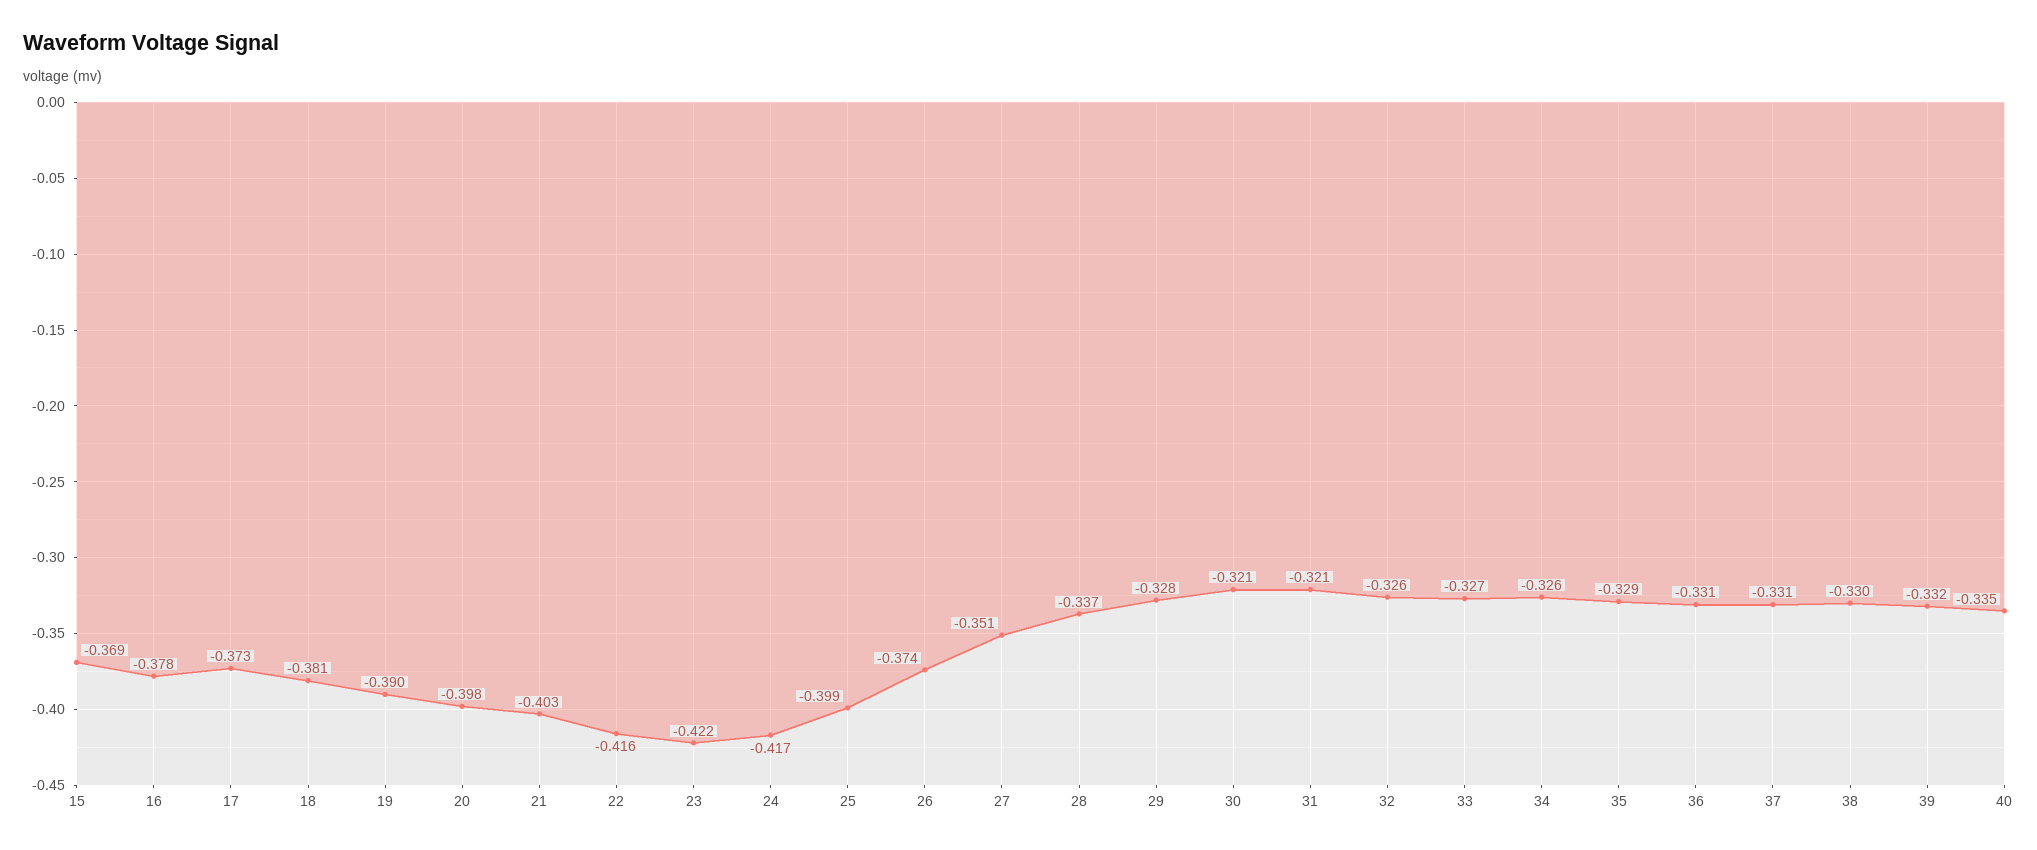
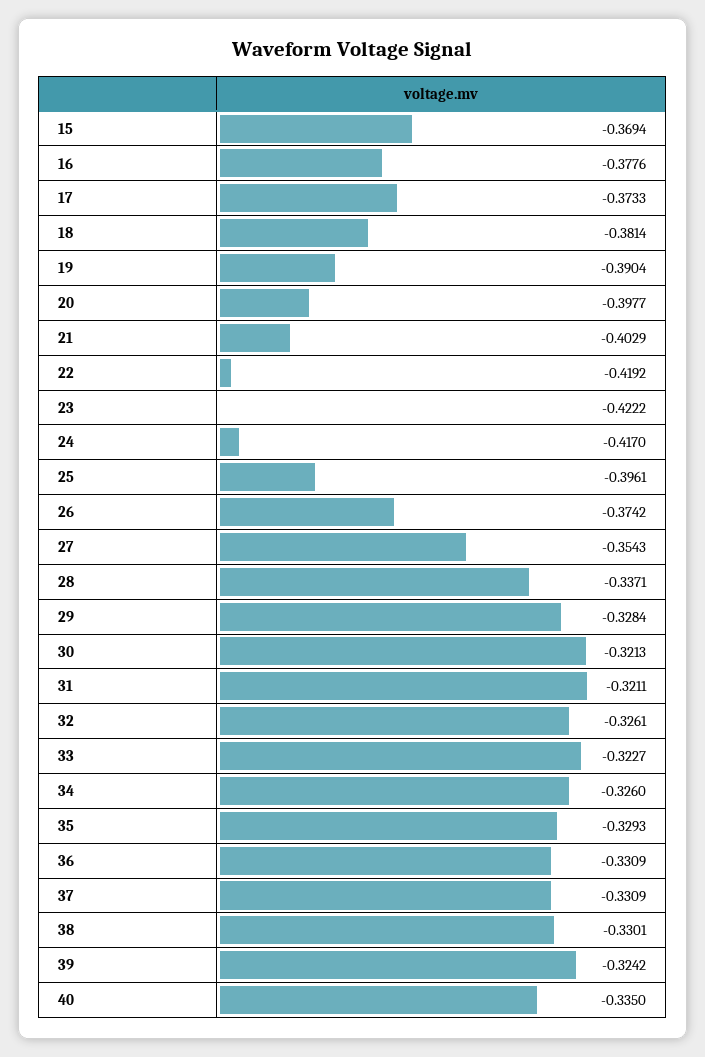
  {
    "15": -0.3694,
    "16": -0.3776,
    "17": -0.3733,
    "18": -0.3814,
    "19": -0.3904,
    "20": -0.3977,
    "21": -0.4029,
-   "22": -0.416,
+   "22": -0.4192,
    "23": -0.4222,
    "24": -0.417,
-   "25": -0.399,
+   "25": -0.3961,
    "26": -0.3742,
-   "27": -0.351,
+   "27": -0.3543,
    "28": -0.3371,
    "29": -0.3284,
    "30": -0.3213,
    "31": -0.3211,
    "32": -0.3261,
-   "33": -0.327,
+   "33": -0.3227,
    "34": -0.326,
    "35": -0.3293,
    "36": -0.3309,
    "37": -0.3309,
    "38": -0.3301,
-   "39": -0.332,
+   "39": -0.3242,
    "40": -0.335
  }

